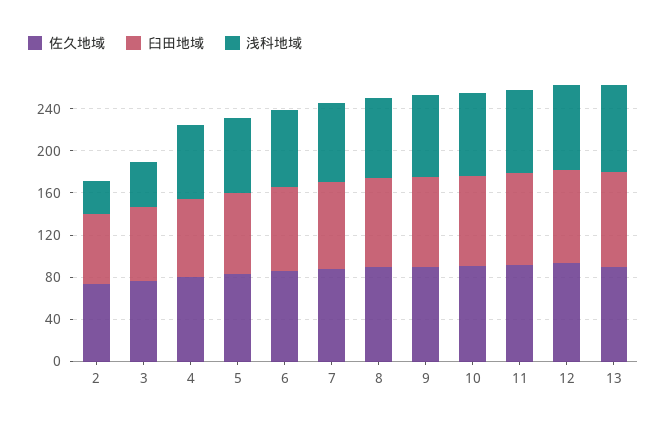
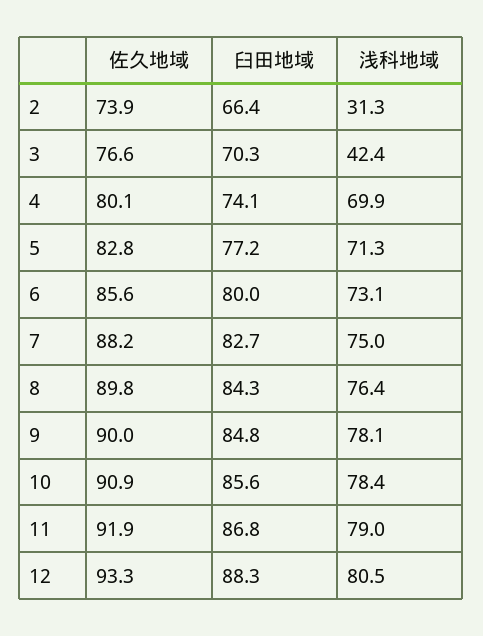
  {
    "佐久地域": {
      "2": 73.9,
      "3": 76.6,
      "4": 80.1,
      "5": 82.8,
      "6": 85.6,
      "7": 88.2,
      "8": 89.8,
      "9": 90,
      "10": 90.9,
      "11": 91.9,
-     "12": 93.3,
+     "12": 93.3
-     "13": 90
    },
    "臼田地域": {
      "2": 66.4,
      "3": 70.3,
      "4": 74.1,
      "5": 77.2,
      "6": 80,
      "7": 82.7,
      "8": 84.3,
      "9": 84.8,
      "10": 85.6,
      "11": 86.8,
-     "12": 88.3,
+     "12": 88.3
-     "13": 90
    },
    "浅科地域": {
      "2": 31.3,
      "3": 42.4,
      "4": 69.9,
      "5": 71.3,
      "6": 73.1,
      "7": 75,
      "8": 76.4,
      "9": 78.1,
      "10": 78.4,
      "11": 79,
-     "12": 80.5,
+     "12": 80.5
-     "13": 80
    }
  }

